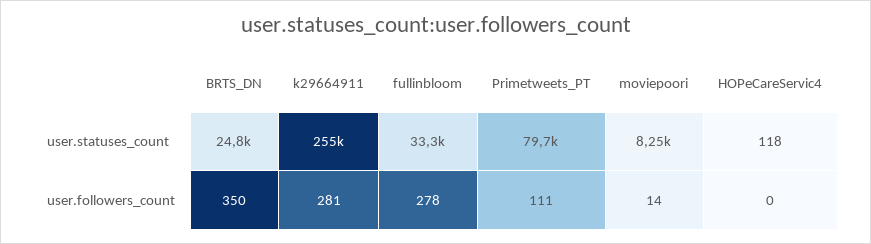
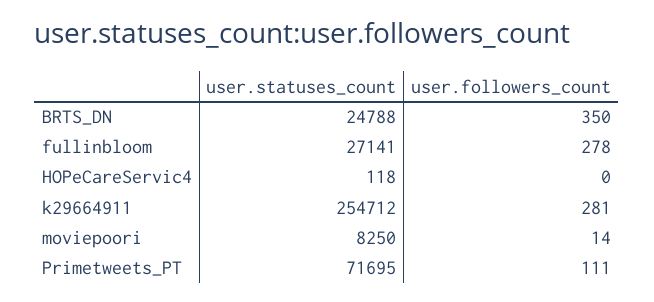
  {
    "BRTS_DN": {
      "user.statuses_count": 24788,
      "user.followers_count": 350
    },
    "k29664911": {
      "user.statuses_count": 254712,
      "user.followers_count": 281
    },
    "fullinbloom": {
-     "user.statuses_count": 33300,
+     "user.statuses_count": 27141,
      "user.followers_count": 278
    },
    "Primetweets_PT": {
-     "user.statuses_count": 79700,
+     "user.statuses_count": 71695,
      "user.followers_count": 111
    },
    "moviepoori": {
      "user.statuses_count": 8250,
      "user.followers_count": 14
    },
    "HOPeCareServic4": {
      "user.statuses_count": 118,
      "user.followers_count": 0
    }
  }

